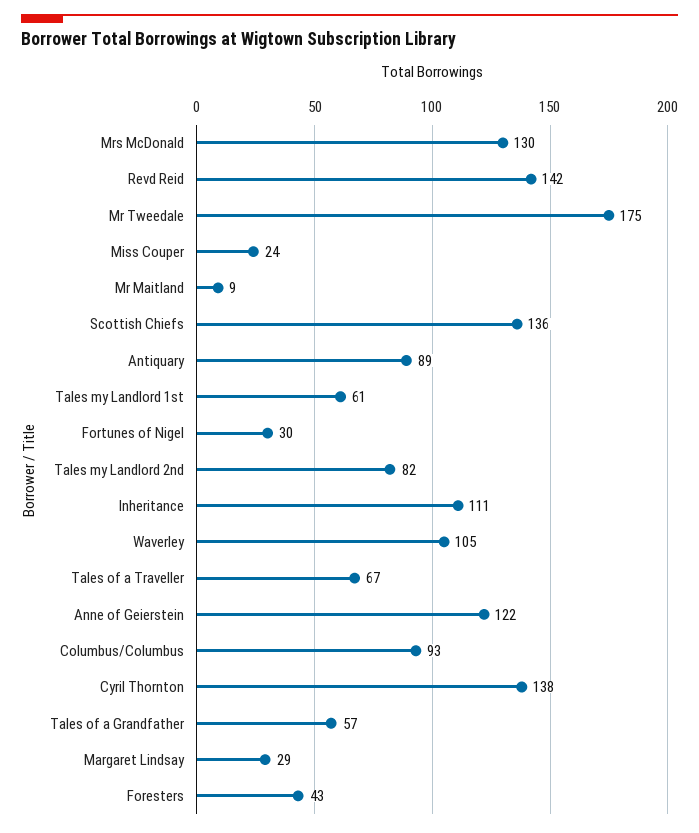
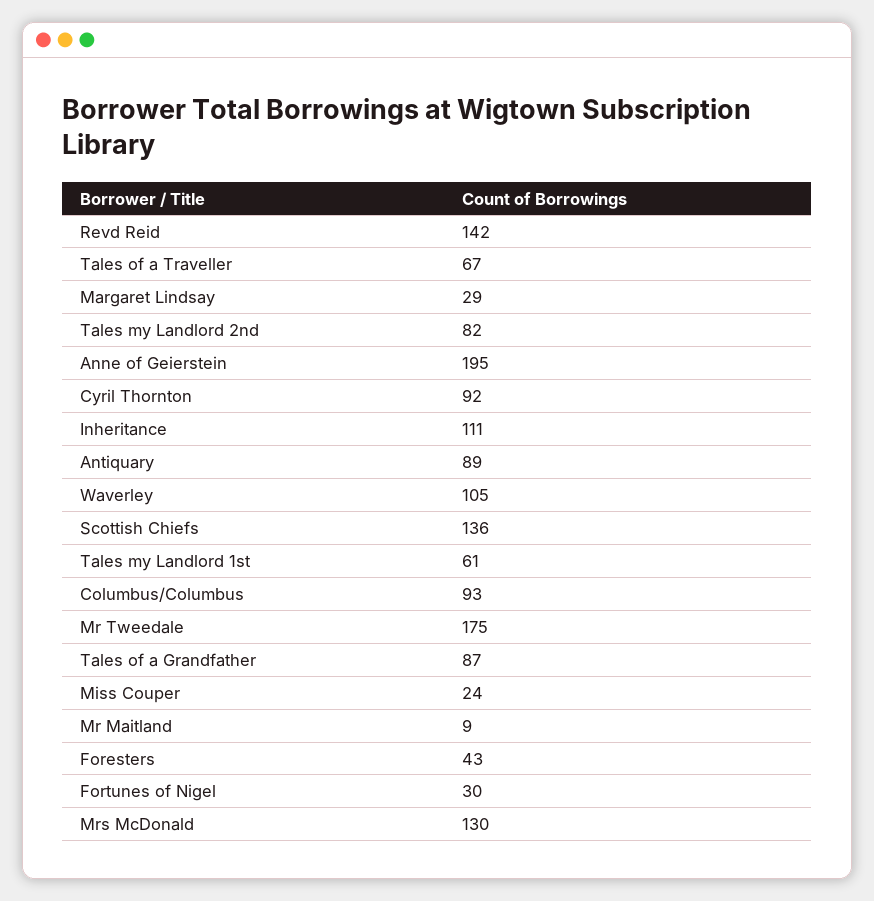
  {
    "Mrs McDonald": 130,
    "Revd Reid": 142,
    "Mr Tweedale": 175,
    "Miss Couper": 24,
    "Mr Maitland": 9,
    "Scottish Chiefs": 136,
    "Antiquary": 89,
    "Tales my Landlord 1st": 61,
    "Fortunes of Nigel": 30,
    "Tales my Landlord 2nd": 82,
    "Inheritance": 111,
    "Waverley": 105,
    "Tales of a Traveller": 67,
-   "Anne of Geierstein": 122,
+   "Anne of Geierstein": 195,
    "Columbus/Columbus": 93,
-   "Cyril Thornton": 138,
+   "Cyril Thornton": 92,
-   "Tales of a Grandfather": 57,
+   "Tales of a Grandfather": 87,
    "Margaret Lindsay": 29,
    "Foresters": 43
  }

